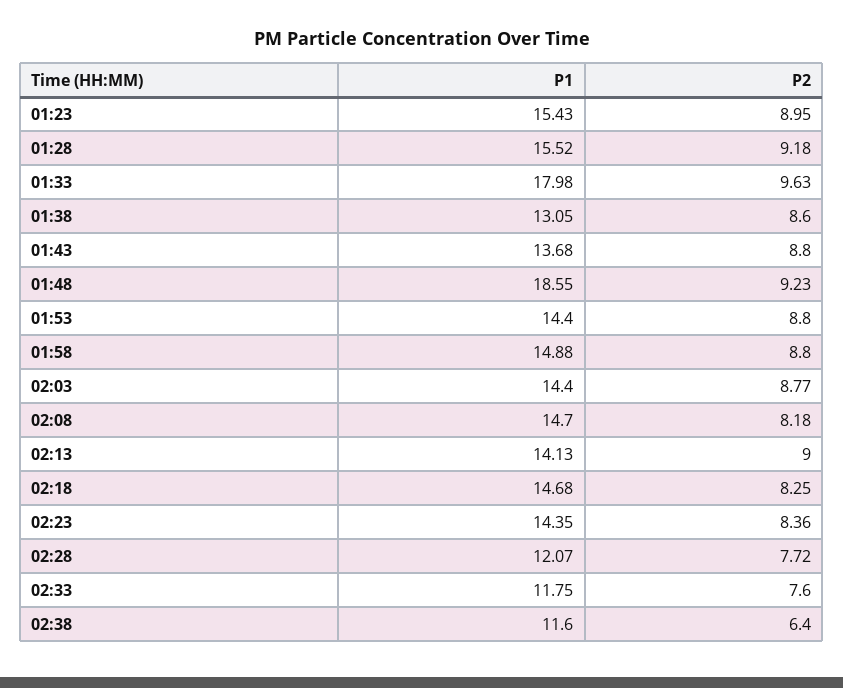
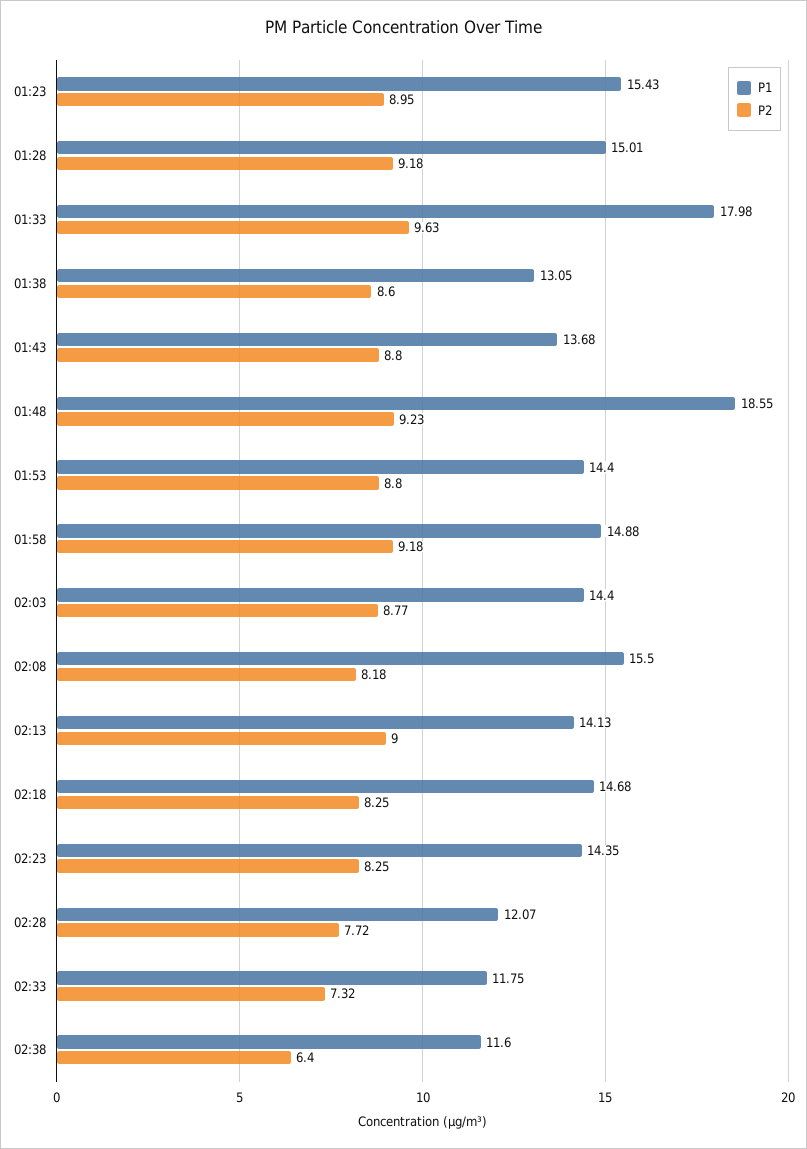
  {
    "P1": {
      "01:23": 15.43,
-     "01:28": 15.52,
+     "01:28": 15.01,
      "01:33": 17.98,
      "01:38": 13.05,
      "01:43": 13.68,
      "01:48": 18.55,
      "01:53": 14.4,
      "01:58": 14.88,
      "02:03": 14.4,
-     "02:08": 14.7,
+     "02:08": 15.5,
      "02:13": 14.13,
      "02:18": 14.68,
      "02:23": 14.35,
      "02:28": 12.07,
      "02:33": 11.75,
      "02:38": 11.6
    },
    "P2": {
      "01:23": 8.95,
      "01:28": 9.18,
      "01:33": 9.63,
      "01:38": 8.6,
      "01:43": 8.8,
      "01:48": 9.23,
      "01:53": 8.8,
-     "01:58": 8.8,
+     "01:58": 9.18,
      "02:03": 8.77,
      "02:08": 8.18,
      "02:13": 9,
      "02:18": 8.25,
-     "02:23": 8.36,
+     "02:23": 8.25,
      "02:28": 7.72,
-     "02:33": 7.6,
+     "02:33": 7.32,
      "02:38": 6.4
    }
  }

